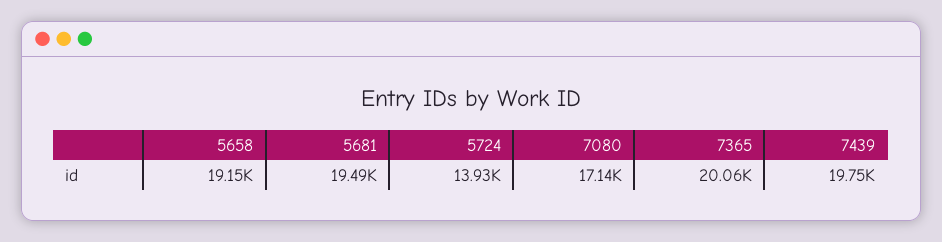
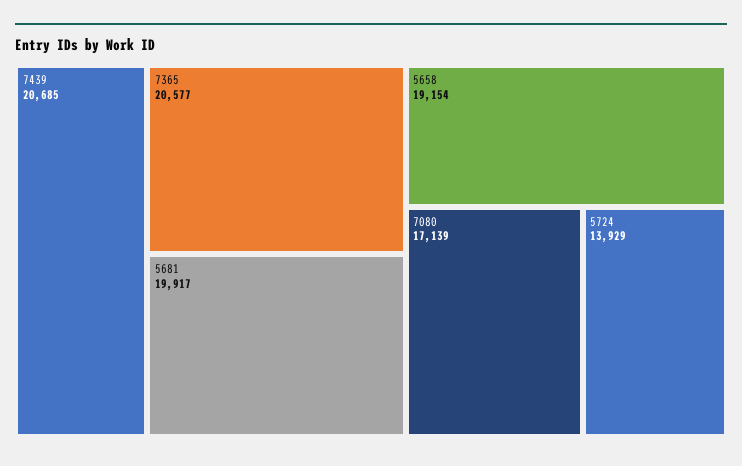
  {
    "5658": 19154,
-   "5681": 19490,
+   "5681": 19917,
    "5724": 13929,
    "7080": 17139,
-   "7365": 20060,
+   "7365": 20577,
-   "7439": 19750
+   "7439": 20685
  }

